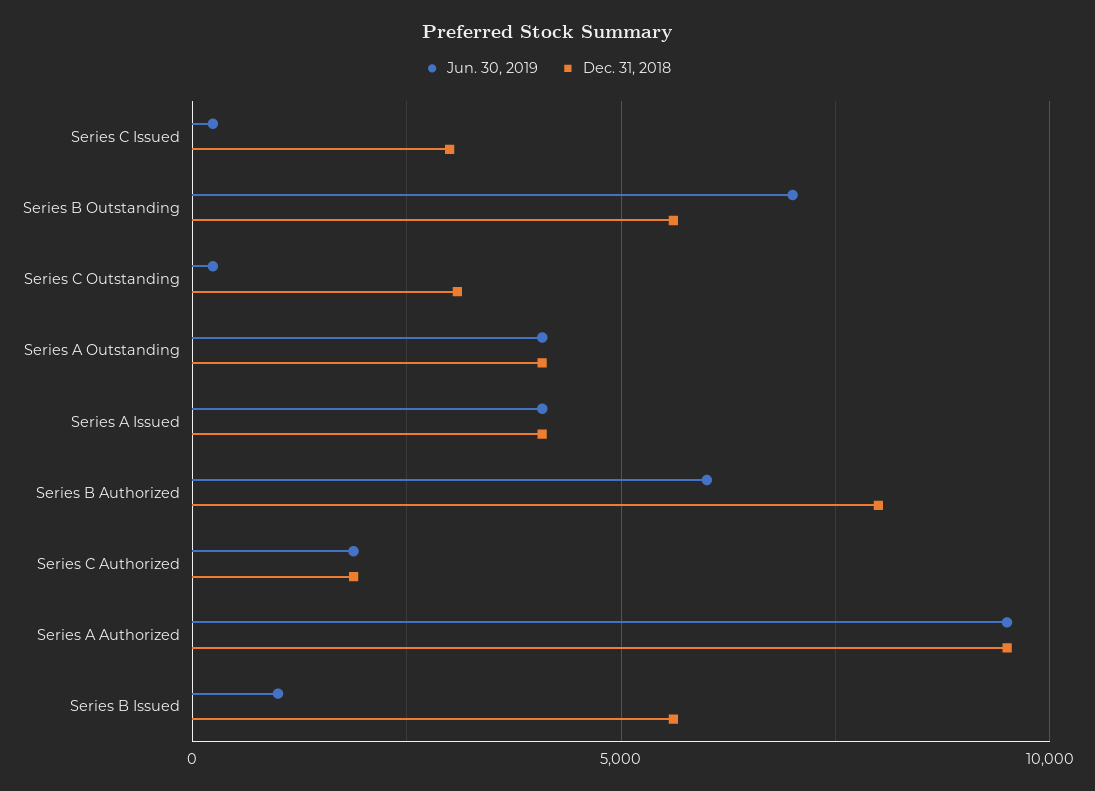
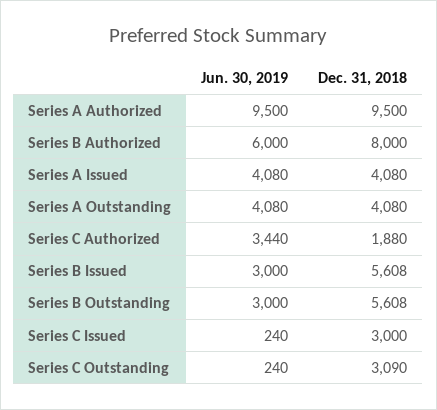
  {
    "Jun. 30, 2019": {
      "Series C Issued": 240,
-     "Series B Outstanding": 7000,
+     "Series B Outstanding": 3000,
      "Series C Outstanding": 240,
      "Series A Outstanding": 4080,
      "Series A Issued": 4080,
      "Series B Authorized": 6000,
-     "Series C Authorized": 2000,
+     "Series C Authorized": 3440,
      "Series A Authorized": 9500,
-     "Series B Issued": 1000
+     "Series B Issued": 3000
    },
    "Dec. 31, 2018": {
      "Series C Issued": 3000,
      "Series B Outstanding": 5608,
      "Series C Outstanding": 3090,
      "Series A Outstanding": 4080,
      "Series A Issued": 4080,
      "Series B Authorized": 8000,
      "Series C Authorized": 1880,
      "Series A Authorized": 9500,
      "Series B Issued": 5608
    }
  }

